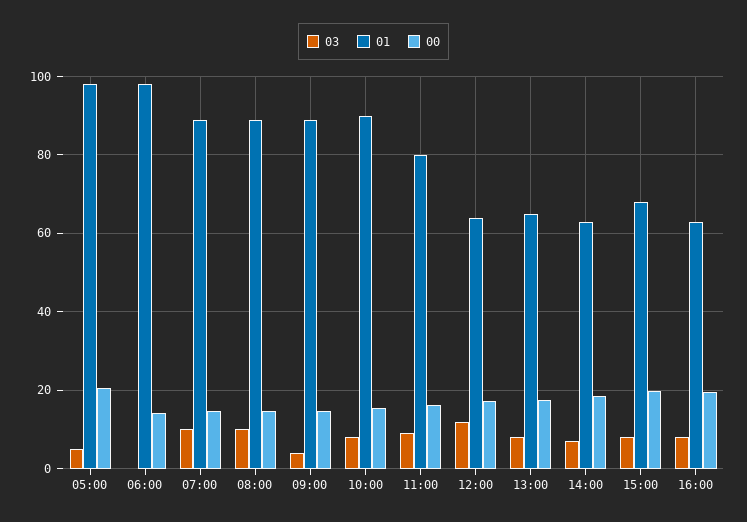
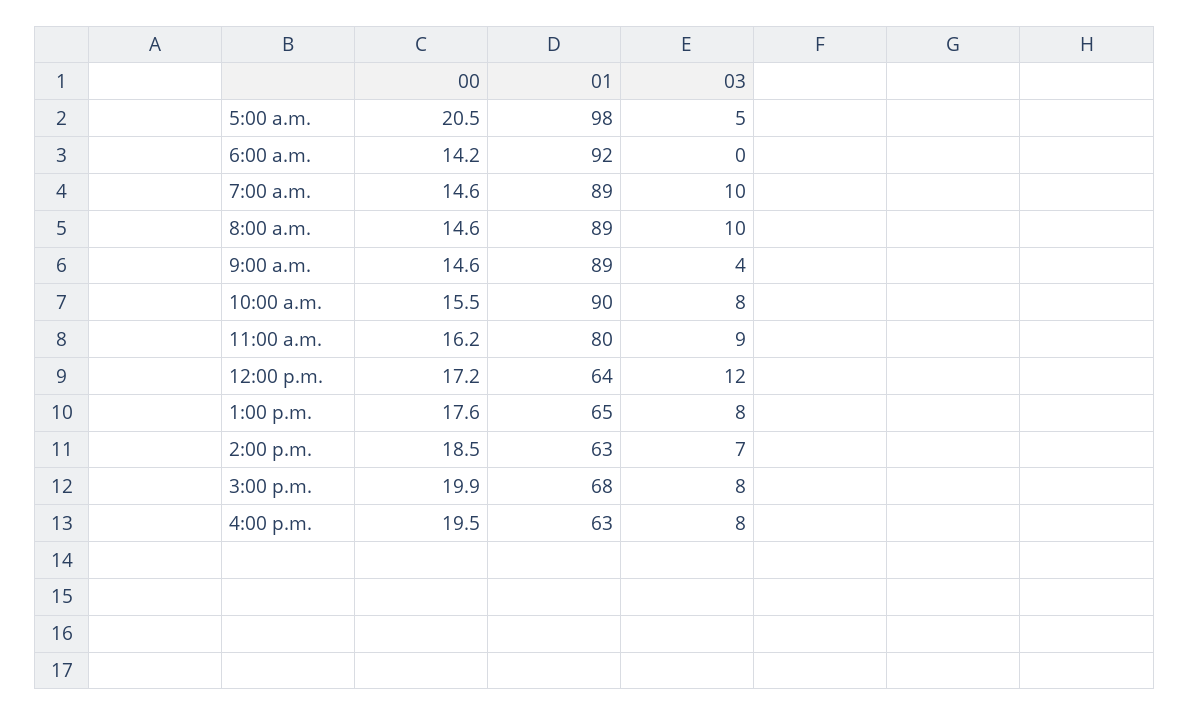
  {
    "03": {
      "05:00": 5,
      "06:00": 0,
      "07:00": 10,
      "08:00": 10,
      "09:00": 4,
      "10:00": 8,
      "11:00": 9,
      "12:00": 12,
      "13:00": 8,
      "14:00": 7,
      "15:00": 8,
      "16:00": 8
    },
    "01": {
      "05:00": 98,
-     "06:00": 98,
+     "06:00": 92,
      "07:00": 89,
      "08:00": 89,
      "09:00": 89,
      "10:00": 90,
      "11:00": 80,
      "12:00": 64,
      "13:00": 65,
      "14:00": 63,
      "15:00": 68,
      "16:00": 63
    },
    "00": {
      "05:00": 20.5,
      "06:00": 14.2,
      "07:00": 14.6,
      "08:00": 14.6,
      "09:00": 14.6,
      "10:00": 15.5,
      "11:00": 16.2,
      "12:00": 17.2,
      "13:00": 17.6,
      "14:00": 18.5,
      "15:00": 19.9,
      "16:00": 19.5
    }
  }

